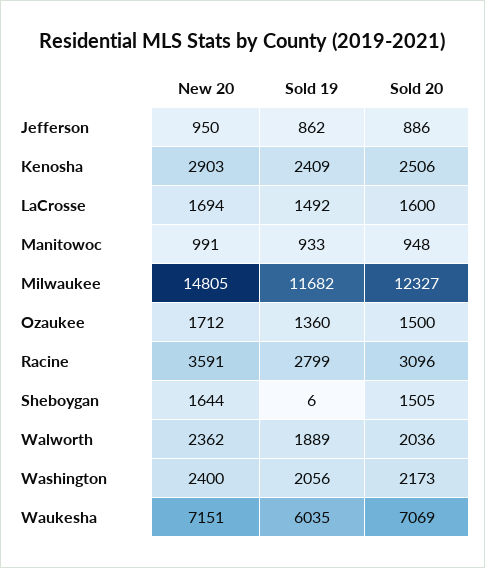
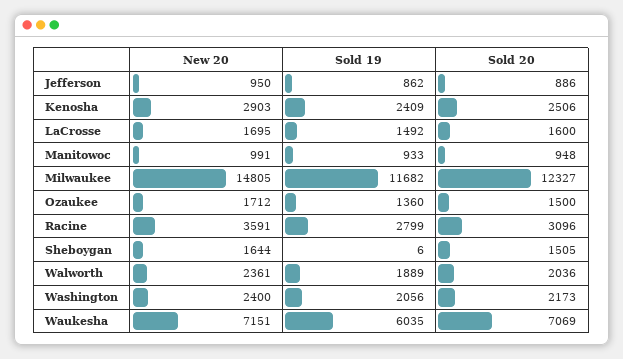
  {
    "New 20": {
      "Jefferson": 950,
      "Kenosha": 2903,
-     "LaCrosse": 1694,
+     "LaCrosse": 1695,
      "Manitowoc": 991,
      "Milwaukee": 14805,
      "Ozaukee": 1712,
      "Racine": 3591,
      "Sheboygan": 1644,
-     "Walworth": 2362,
+     "Walworth": 2361,
      "Washington": 2400,
      "Waukesha": 7151
    },
    "Sold 19": {
      "Jefferson": 862,
      "Kenosha": 2409,
      "LaCrosse": 1492,
      "Manitowoc": 933,
      "Milwaukee": 11682,
      "Ozaukee": 1360,
      "Racine": 2799,
      "Sheboygan": 6,
      "Walworth": 1889,
      "Washington": 2056,
      "Waukesha": 6035
    },
    "Sold 20": {
      "Jefferson": 886,
      "Kenosha": 2506,
      "LaCrosse": 1600,
      "Manitowoc": 948,
      "Milwaukee": 12327,
      "Ozaukee": 1500,
      "Racine": 3096,
      "Sheboygan": 1505,
      "Walworth": 2036,
      "Washington": 2173,
      "Waukesha": 7069
    }
  }

